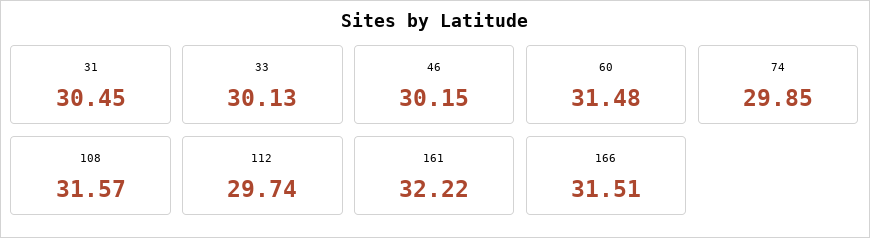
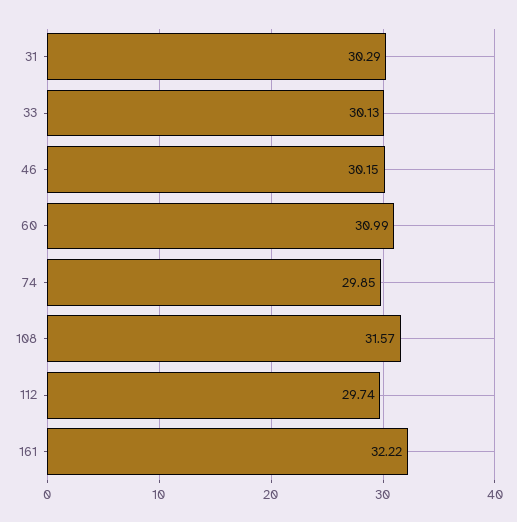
  {
-   "31": 30.45,
+   "31": 30.29,
    "33": 30.13,
    "46": 30.15,
-   "60": 31.48,
+   "60": 30.99,
    "74": 29.85,
    "108": 31.57,
    "112": 29.74,
-   "161": 32.22,
+   "161": 32.22
-   "166": 31.51
  }

